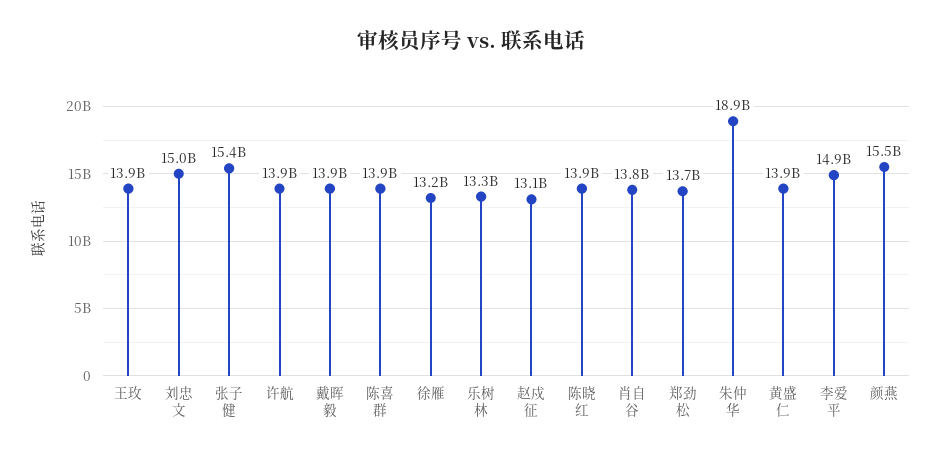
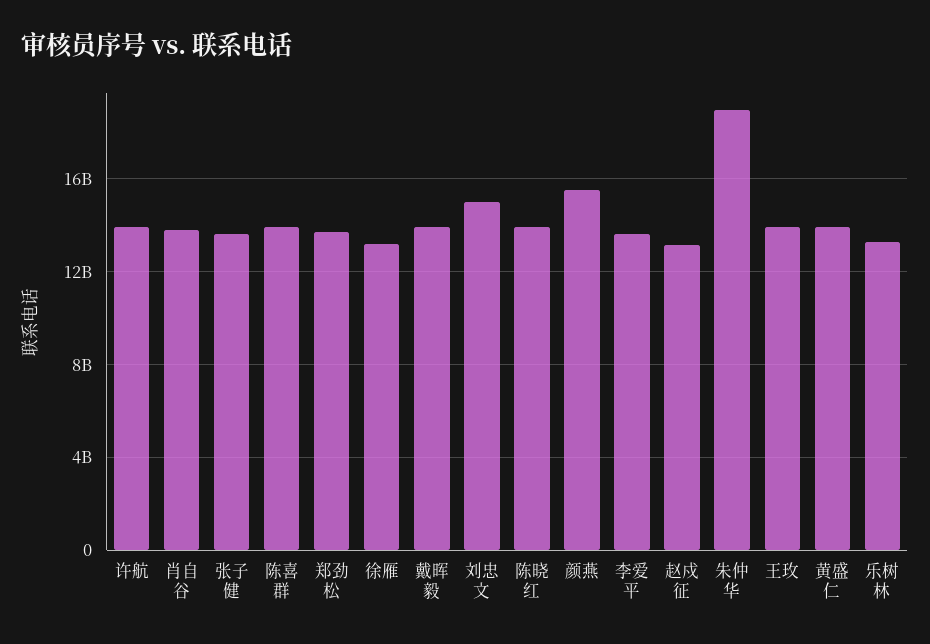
  {
    "王玫": 13900000000,
    "刘忠文": 15000000000,
-   "张子健": 15400000000,
+   "张子健": 13500000000,
    "许航": 13900000000,
    "戴晖毅": 13900000000,
    "陈喜群": 13900000000,
    "徐雁": 13200000000,
    "乐树林": 13300000000,
    "赵戍征": 13100000000,
    "陈晓红": 13900000000,
    "肖自谷": 13800000000,
    "郑劲松": 13700000000,
    "朱仲华": 18900000000,
    "黄盛仁": 13900000000,
-   "李爱平": 14900000000,
+   "李爱平": 13500000000,
    "颜燕": 15500000000
  }

